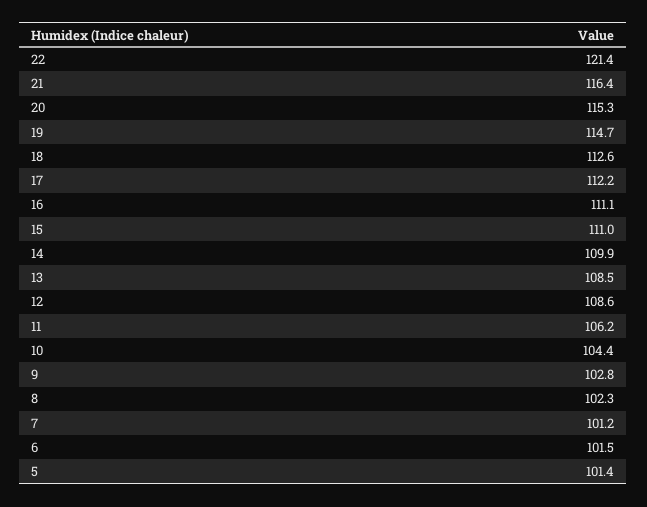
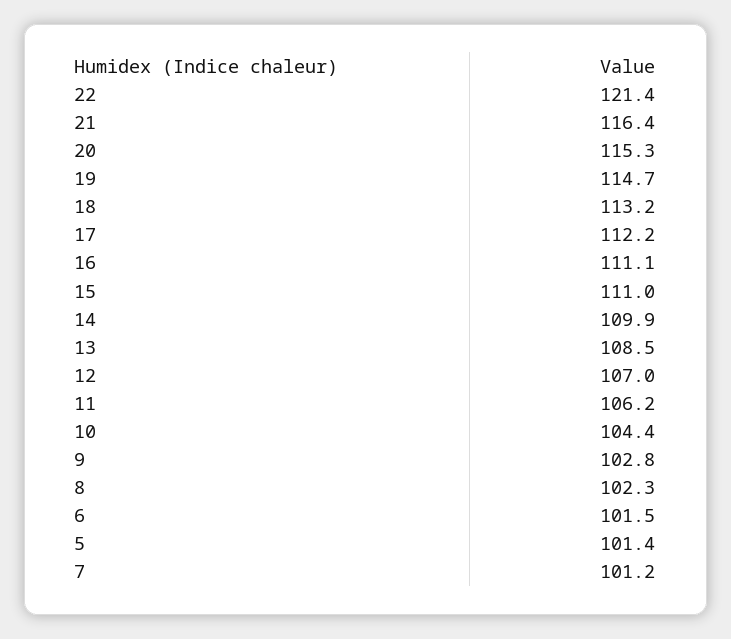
  {
    "22": 121.4,
    "21": 116.4,
    "20": 115.3,
    "19": 114.7,
-   "18": 112.6,
+   "18": 113.2,
    "17": 112.2,
    "16": 111.1,
    "15": 111,
    "14": 109.9,
    "13": 108.5,
-   "12": 108.6,
+   "12": 107,
    "11": 106.2,
    "10": 104.4,
    "9": 102.8,
    "8": 102.3,
    "7": 101.2,
    "6": 101.5,
    "5": 101.4
  }

